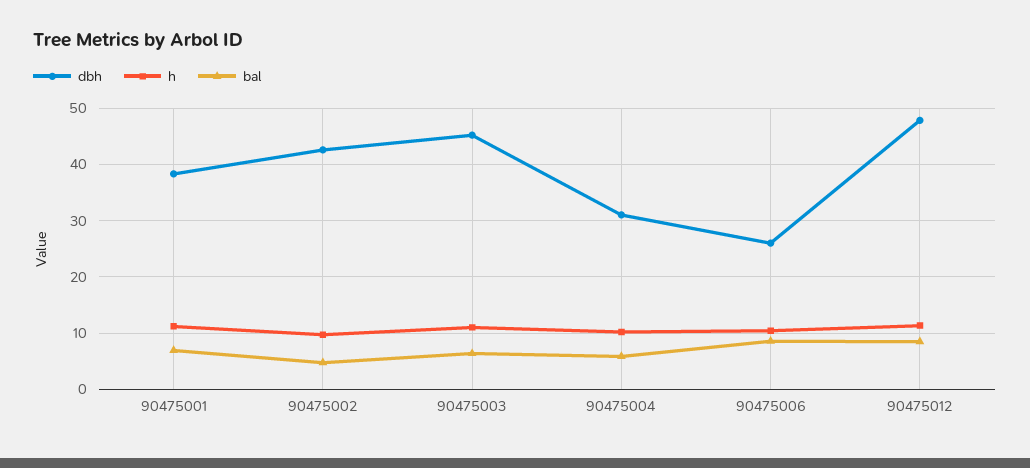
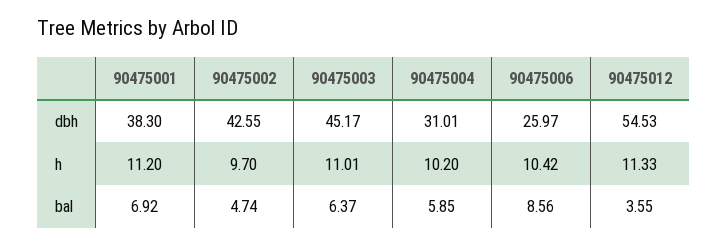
  {
    "dbh": {
      "90475001": 38.3,
      "90475002": 42.55,
      "90475003": 45.17,
      "90475004": 31.01,
      "90475006": 25.97,
-     "90475012": 48
+     "90475012": 54.53
    },
    "h": {
      "90475001": 11.2,
      "90475002": 9.7,
      "90475003": 11.01,
      "90475004": 10.2,
      "90475006": 10.42,
      "90475012": 11.33
    },
    "bal": {
      "90475001": 6.92,
      "90475002": 4.74,
      "90475003": 6.37,
      "90475004": 5.85,
      "90475006": 8.56,
-     "90475012": 8
+     "90475012": 3.55
    }
  }

